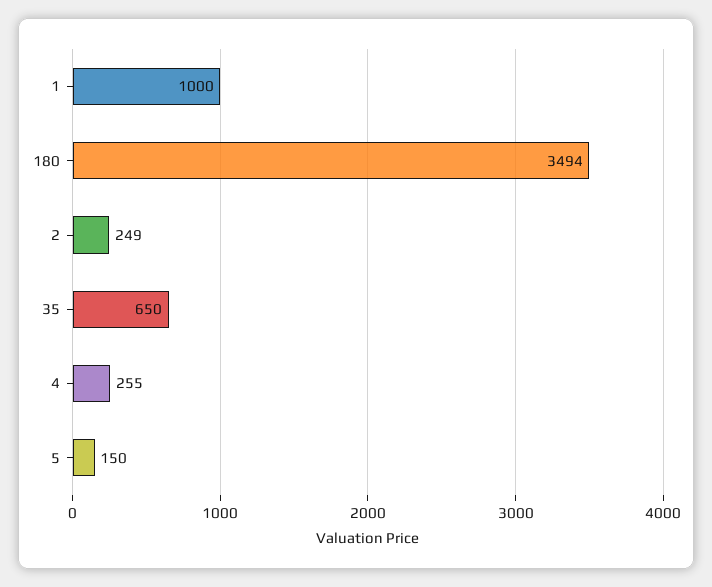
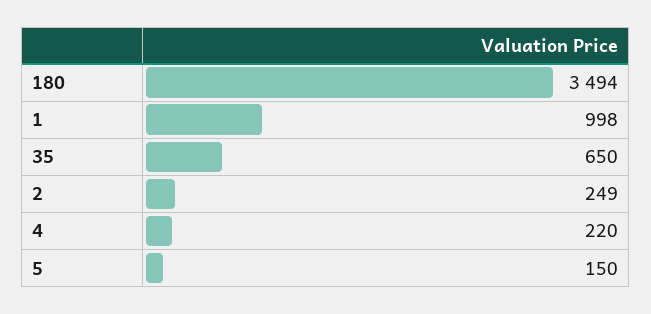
  {
-   "1": 1000,
+   "1": 998,
    "180": 3494,
    "2": 249,
    "35": 650,
-   "4": 255,
+   "4": 220,
    "5": 150
  }

